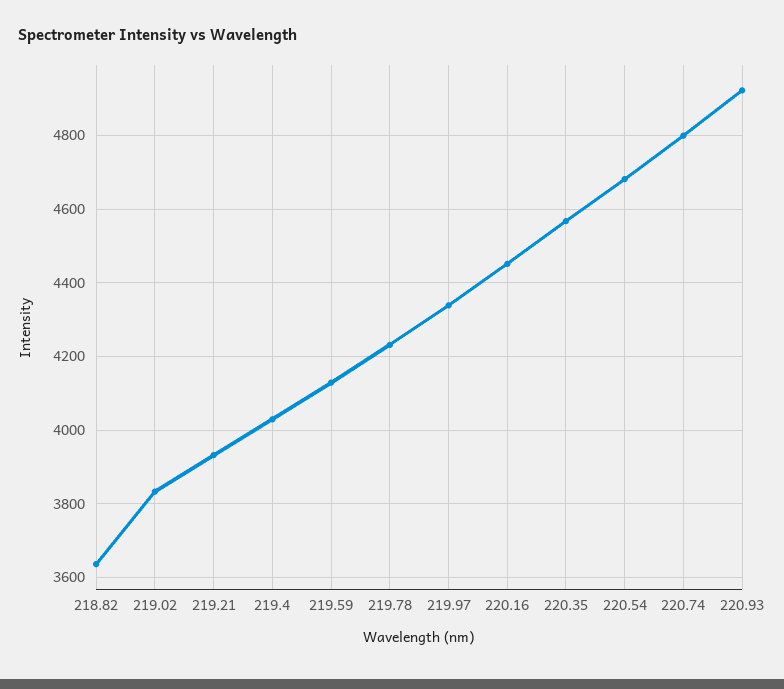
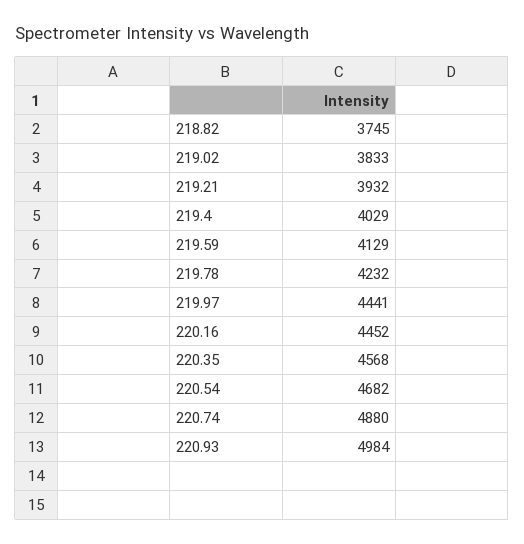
  {
-   "218.82": 3640,
+   "218.82": 3745,
    "219.02": 3833,
    "219.21": 3932,
    "219.4": 4029,
    "219.59": 4129,
    "219.78": 4232,
-   "219.97": 4340,
+   "219.97": 4441,
    "220.16": 4452,
    "220.35": 4568,
    "220.54": 4682,
-   "220.74": 4800,
+   "220.74": 4880,
-   "220.93": 4920
+   "220.93": 4984
  }

